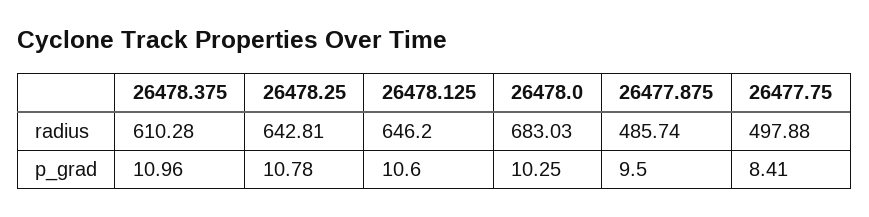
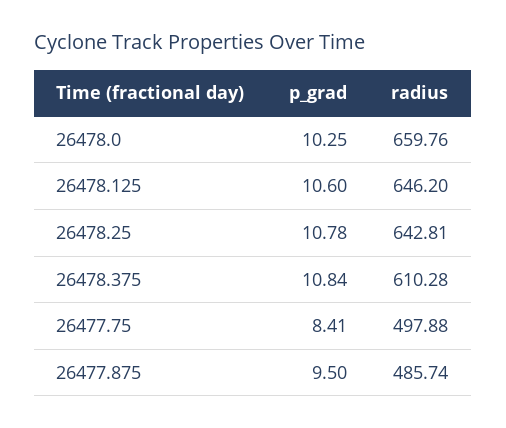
  {
    "26478.375": {
      "radius": 610.28,
-     "p_grad": 10.96
+     "p_grad": 10.84
    },
    "26478.25": {
      "radius": 642.81,
      "p_grad": 10.78
    },
    "26478.125": {
      "radius": 646.2,
      "p_grad": 10.6
    },
    "26478.0": {
-     "radius": 683.03,
+     "radius": 659.76,
      "p_grad": 10.25
    },
    "26477.875": {
      "radius": 485.74,
      "p_grad": 9.5
    },
    "26477.75": {
      "radius": 497.88,
      "p_grad": 8.41
    }
  }

